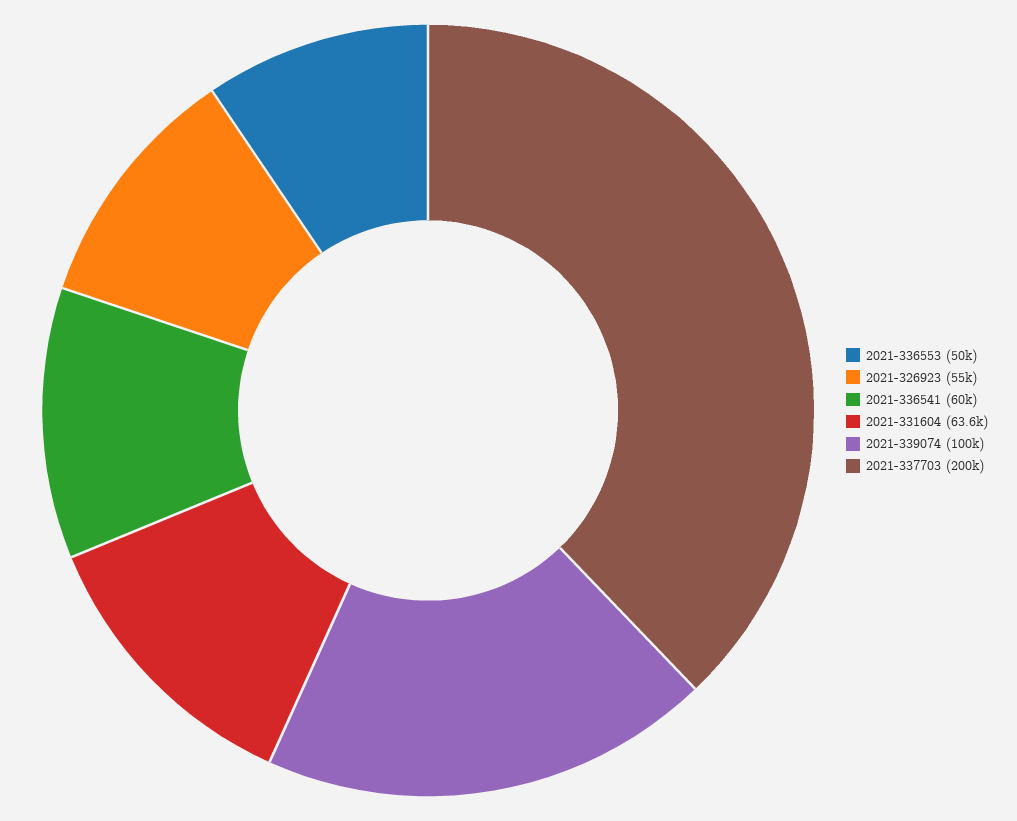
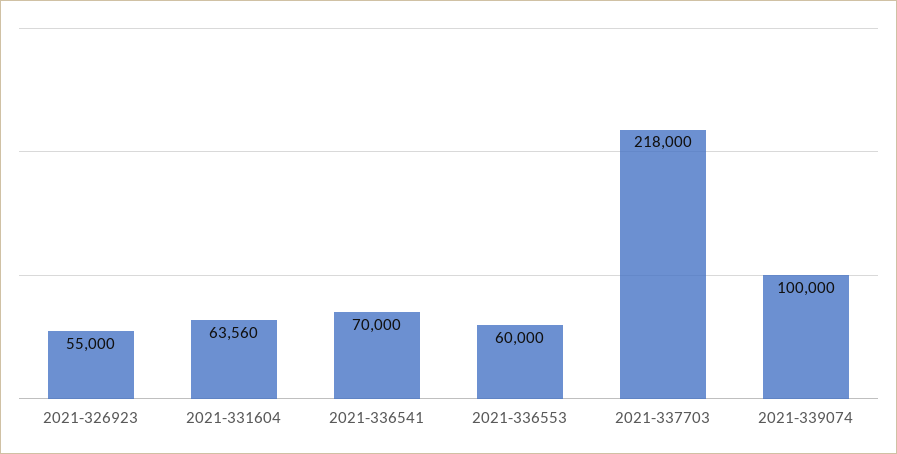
  {
-   "2021-336553": 50000,
+   "2021-336553": 60000,
    "2021-326923": 55000,
-   "2021-336541": 60000,
+   "2021-336541": 70000,
    "2021-331604": 63560,
    "2021-339074": 100000,
-   "2021-337703": 200000
+   "2021-337703": 218000
  }

